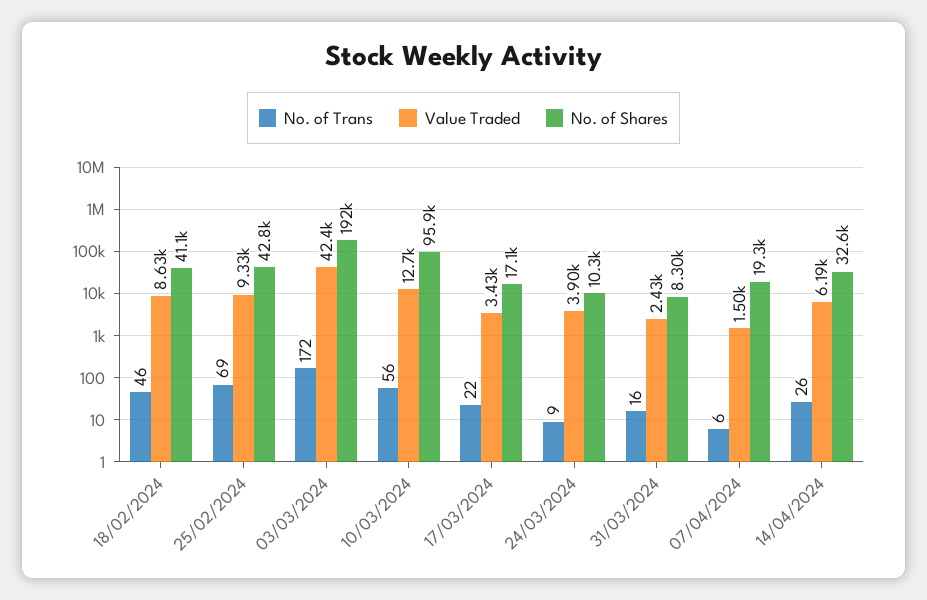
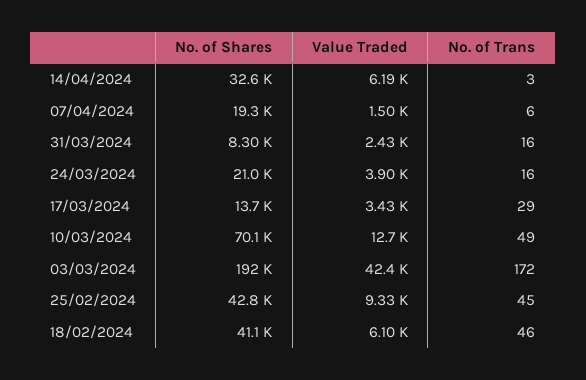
  {
    "No. of Trans": {
      "18/02/2024": 46,
-     "25/02/2024": 69,
+     "25/02/2024": 45,
      "03/03/2024": 172,
-     "10/03/2024": 56,
+     "10/03/2024": 49,
-     "17/03/2024": 22,
+     "17/03/2024": 29,
-     "24/03/2024": 9,
+     "24/03/2024": 16,
      "31/03/2024": 16,
      "07/04/2024": 6,
-     "14/04/2024": 26
+     "14/04/2024": 3
    },
    "Value Traded": {
-     "18/02/2024": 8630,
+     "18/02/2024": 6100,
      "25/02/2024": 9330,
      "03/03/2024": 42400,
      "10/03/2024": 12700,
      "17/03/2024": 3430,
      "24/03/2024": 3900,
      "31/03/2024": 2430,
      "07/04/2024": 1500,
      "14/04/2024": 6190
    },
    "No. of Shares": {
      "18/02/2024": 41100,
      "25/02/2024": 42800,
      "03/03/2024": 192000,
-     "10/03/2024": 95900,
+     "10/03/2024": 70100,
-     "17/03/2024": 17100,
+     "17/03/2024": 13700,
-     "24/03/2024": 10300,
+     "24/03/2024": 21000,
      "31/03/2024": 8300,
      "07/04/2024": 19300,
      "14/04/2024": 32600
    }
  }

